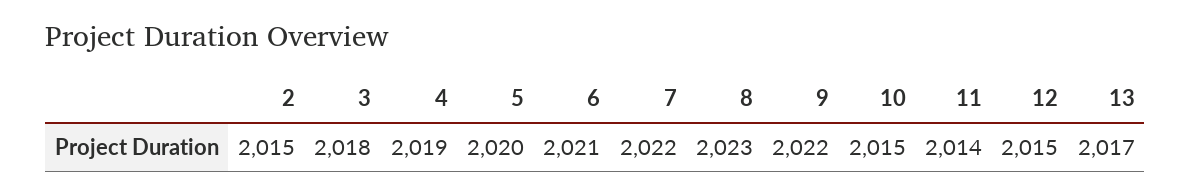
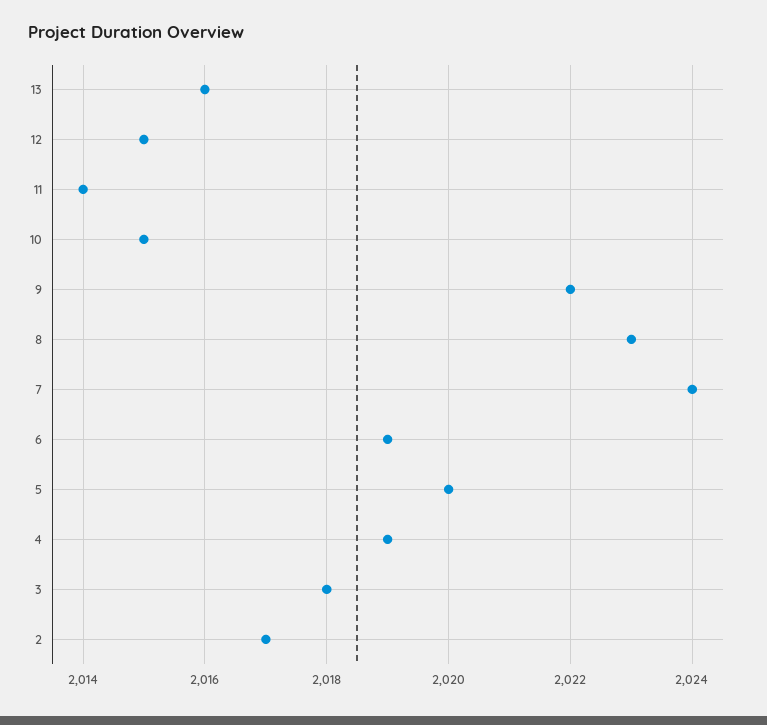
  {
-   "2": 2015,
+   "2": 2017,
    "3": 2018,
    "4": 2019,
    "5": 2020,
-   "6": 2021,
+   "6": 2019,
-   "7": 2022,
+   "7": 2024,
    "8": 2023,
    "9": 2022,
    "10": 2015,
    "11": 2014,
    "12": 2015,
-   "13": 2017
+   "13": 2016
  }

